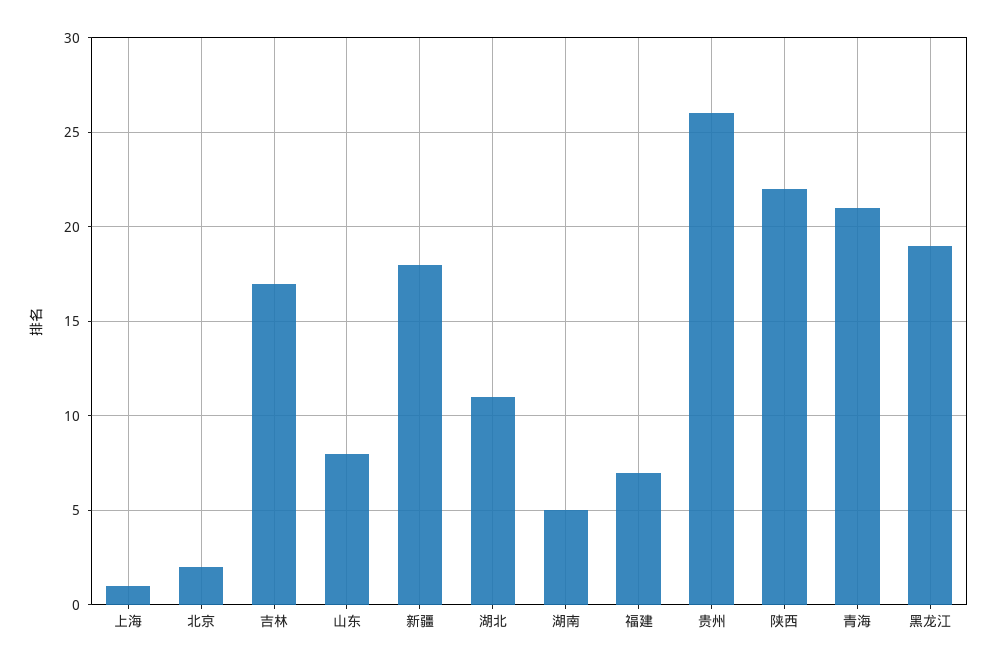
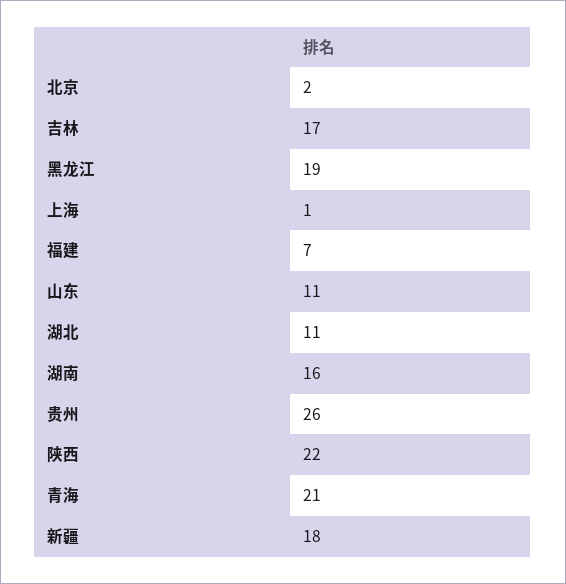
  {
    "上海": 1,
    "北京": 2,
    "吉林": 17,
-   "山东": 8,
+   "山东": 11,
    "新疆": 18,
    "湖北": 11,
-   "湖南": 5,
+   "湖南": 16,
    "福建": 7,
    "贵州": 26,
    "陕西": 22,
    "青海": 21,
    "黑龙江": 19
  }

